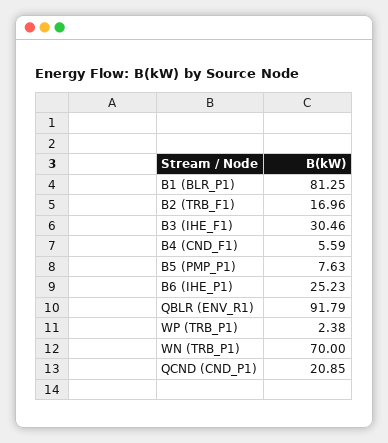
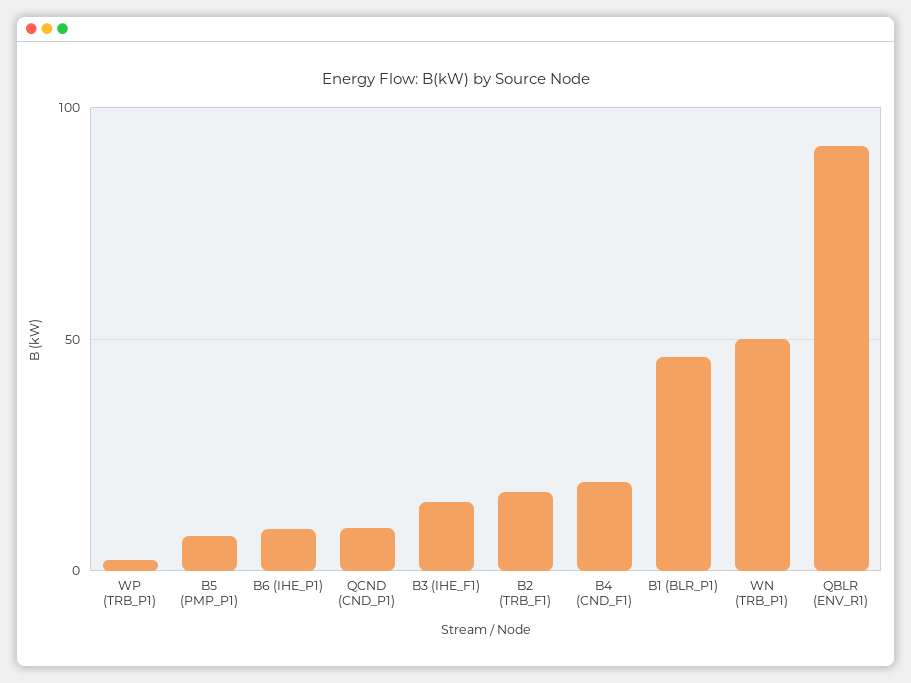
  {
-   "B1 (BLR_P1)": 81.25,
+   "B1 (BLR_P1)": 45,
    "B2 (TRB_F1)": 16.96,
-   "B3 (IHE_F1)": 30.46,
+   "B3 (IHE_F1)": 15,
-   "B4 (CND_F1)": 5.59,
+   "B4 (CND_F1)": 20,
    "B5 (PMP_P1)": 7.63,
-   "B6 (IHE_P1)": 25.23,
+   "B6 (IHE_P1)": 10,
    "QBLR (ENV_R1)": 91.79,
    "WP (TRB_P1)": 2.38,
-   "WN (TRB_P1)": 70,
+   "WN (TRB_P1)": 50,
-   "QCND (CND_P1)": 20.85
+   "QCND (CND_P1)": 10
  }

